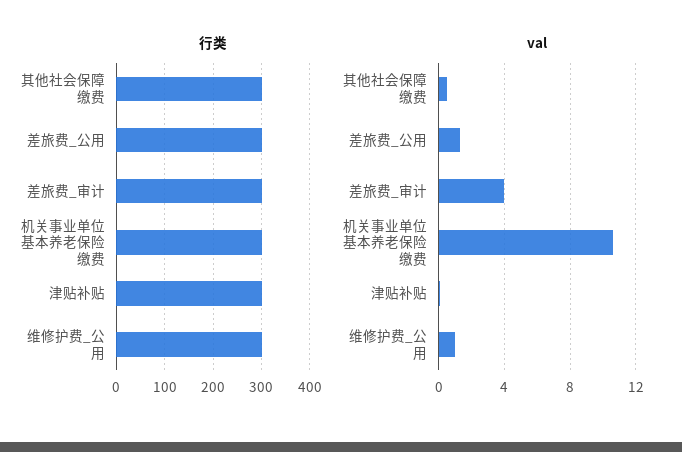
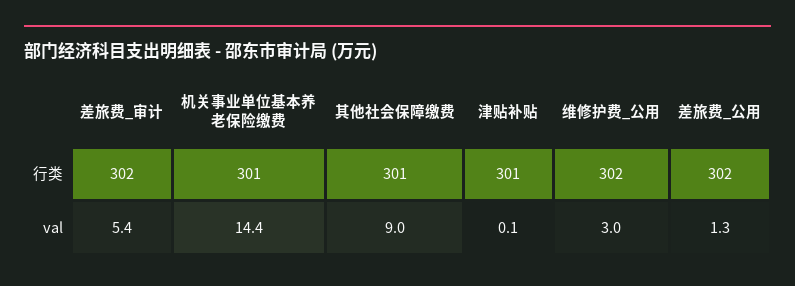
  {
    "行类": {
      "其他社会保障缴费": 301,
      "差旅费_公用": 302,
      "差旅费_审计": 302,
      "机关事业单位基本养老保险缴费": 301,
      "津贴补贴": 301,
      "维修护费_公用": 302
    },
    "val": {
-     "其他社会保障缴费": 0.5,
+     "其他社会保障缴费": 9,
      "差旅费_公用": 1.3,
-     "差旅费_审计": 4,
+     "差旅费_审计": 5.4,
-     "机关事业单位基本养老保险缴费": 10.5,
+     "机关事业单位基本养老保险缴费": 14.4,
      "津贴补贴": 0.1,
-     "维修护费_公用": 1
+     "维修护费_公用": 3
    }
  }

